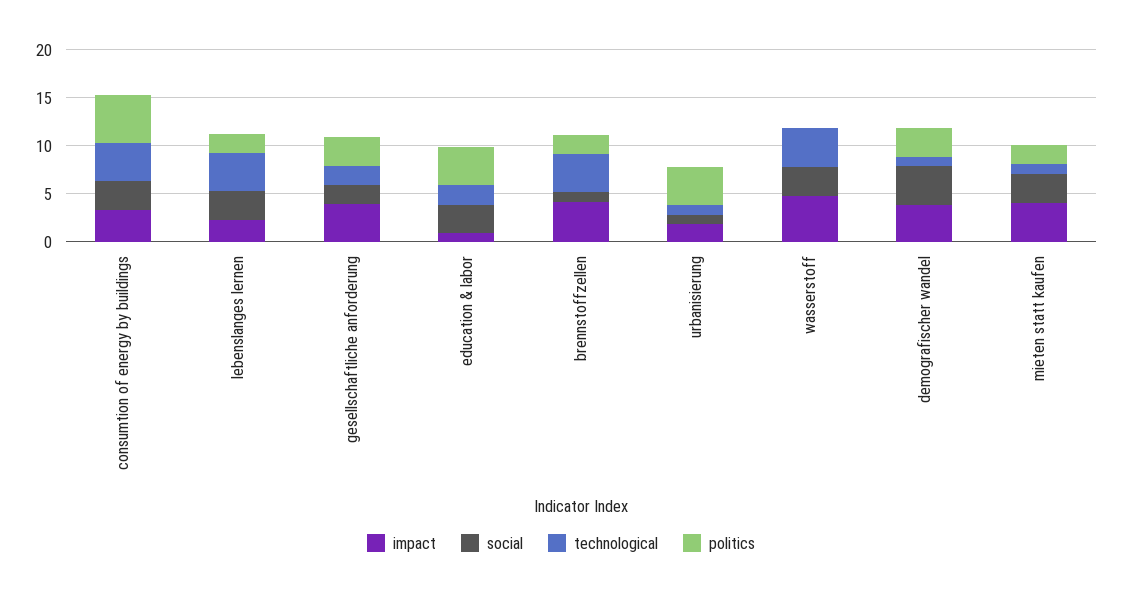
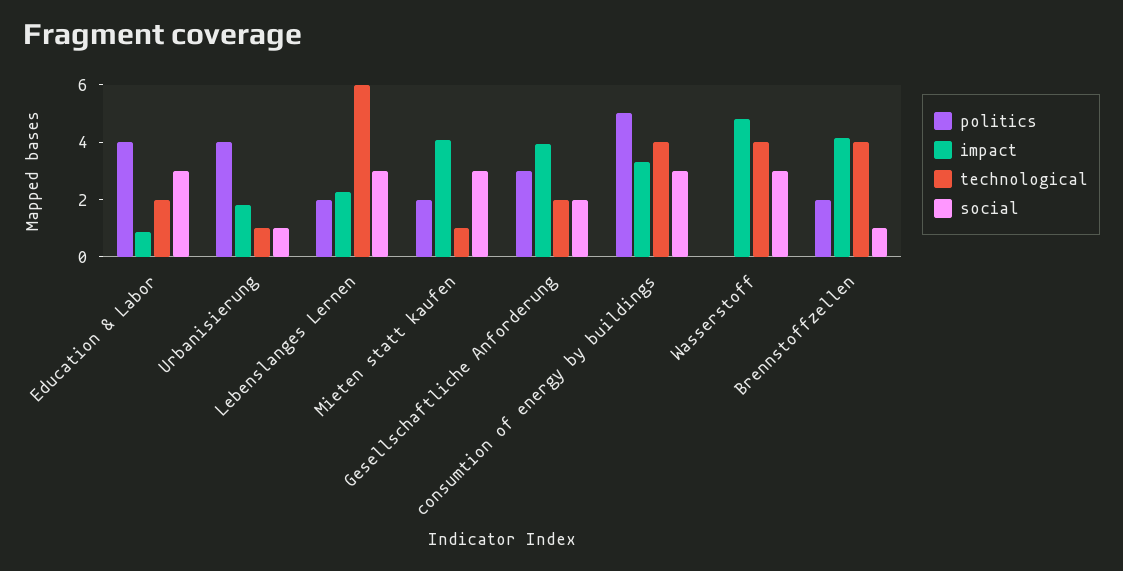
  {
    "impact": {
      "consumtion of energy by buildings": 3.5,
      "lebenslanges lernen": 2.5,
      "gesellschaftliche anforderung": 4,
      "education & labor": 1,
      "brennstoffzellen": 4,
      "urbanisierung": 2,
      "wasserstoff": 5,
-     "demografischer wandel": 4,
      "mieten statt kaufen": 4
    },
    "social": {
      "consumtion of energy by buildings": 3,
      "lebenslanges lernen": 3,
      "gesellschaftliche anforderung": 2,
      "education & labor": 3,
      "brennstoffzellen": 1,
      "urbanisierung": 1,
      "wasserstoff": 3,
-     "demografischer wandel": 4,
      "mieten statt kaufen": 3
    },
    "technological": {
      "consumtion of energy by buildings": 4,
-     "lebenslanges lernen": 4,
+     "lebenslanges lernen": 6,
      "gesellschaftliche anforderung": 2,
      "education & labor": 2,
      "brennstoffzellen": 4,
      "urbanisierung": 1,
      "wasserstoff": 4,
-     "demografischer wandel": 1,
      "mieten statt kaufen": 1
    },
    "politics": {
      "consumtion of energy by buildings": 5,
      "lebenslanges lernen": 2,
      "gesellschaftliche anforderung": 3,
      "education & labor": 4,
      "brennstoffzellen": 2,
      "urbanisierung": 4,
      "wasserstoff": 0,
-     "demografischer wandel": 3,
      "mieten statt kaufen": 2
    }
  }

